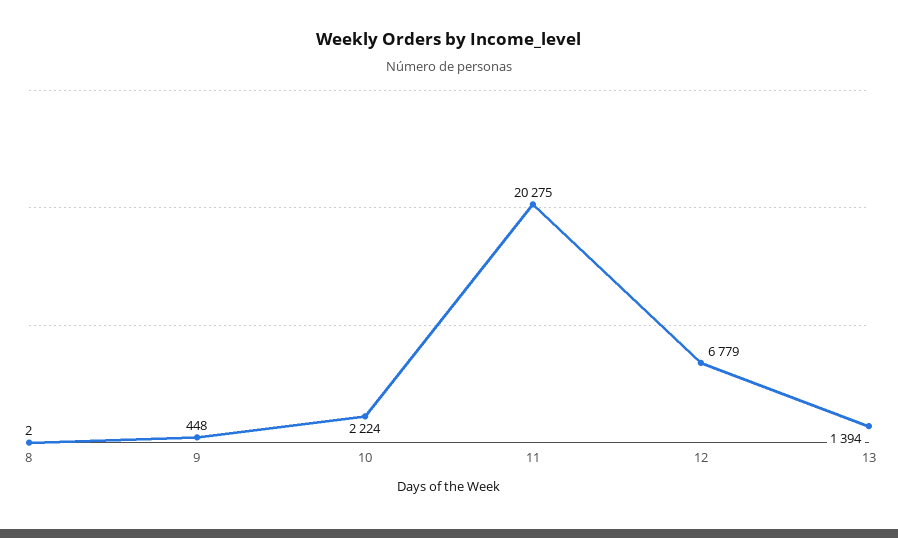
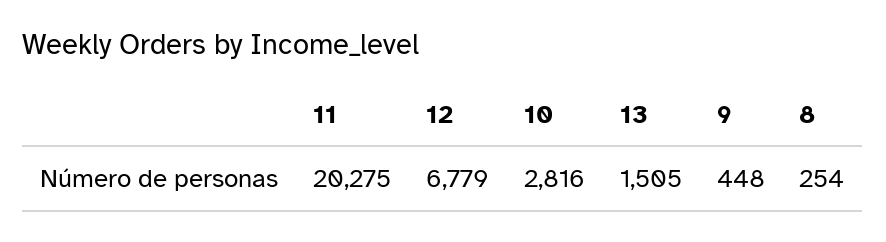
  {
-   "8": 2,
+   "8": 254,
    "9": 448,
-   "10": 2224,
+   "10": 2816,
    "11": 20275,
    "12": 6779,
-   "13": 1394
+   "13": 1505
  }

